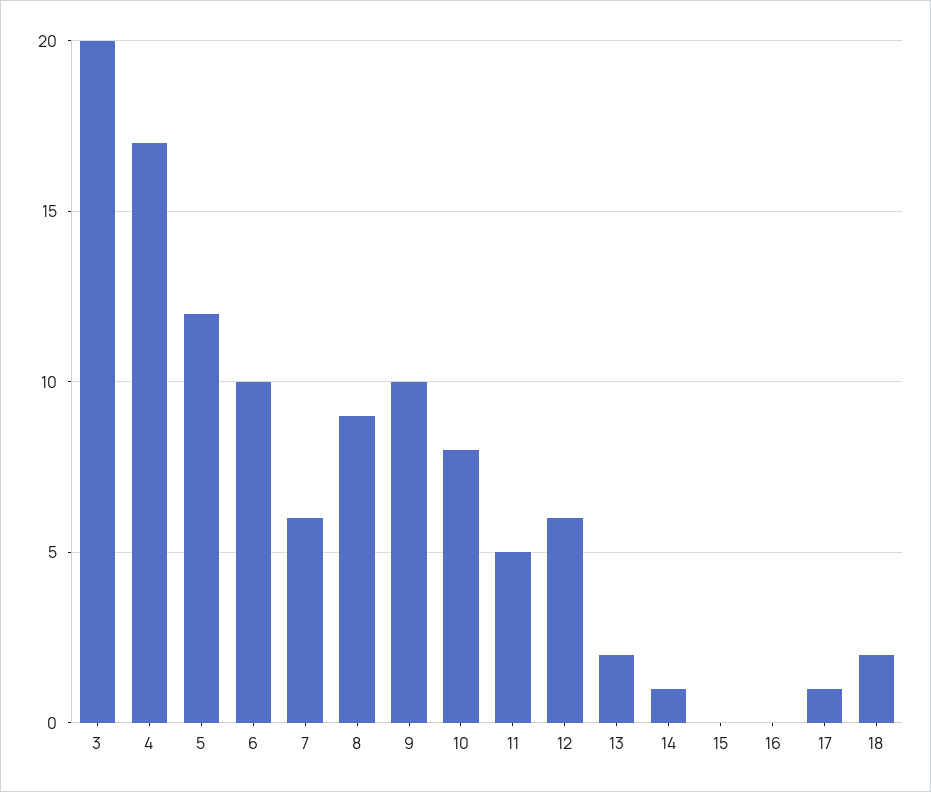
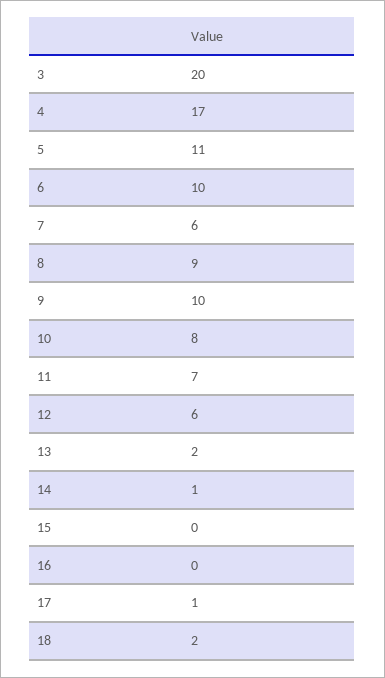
  {
    "3": 20,
    "4": 17,
-   "5": 12,
+   "5": 11,
    "6": 10,
    "7": 6,
    "8": 9,
    "9": 10,
    "10": 8,
-   "11": 5,
+   "11": 7,
    "12": 6,
    "13": 2,
    "14": 1,
    "15": 0,
    "16": 0,
    "17": 1,
    "18": 2
  }

